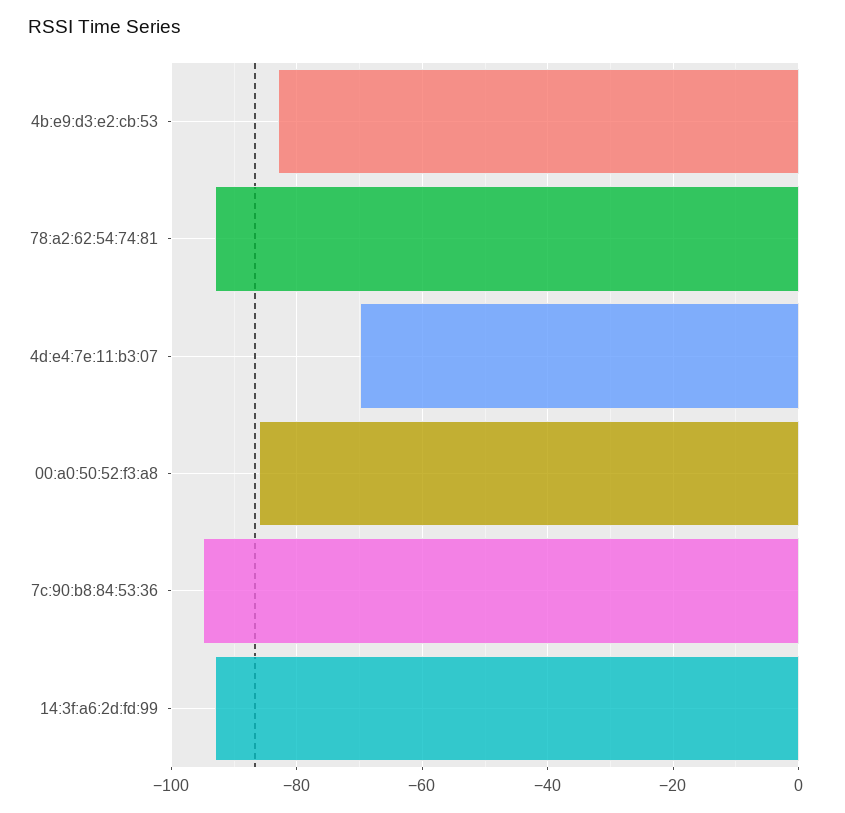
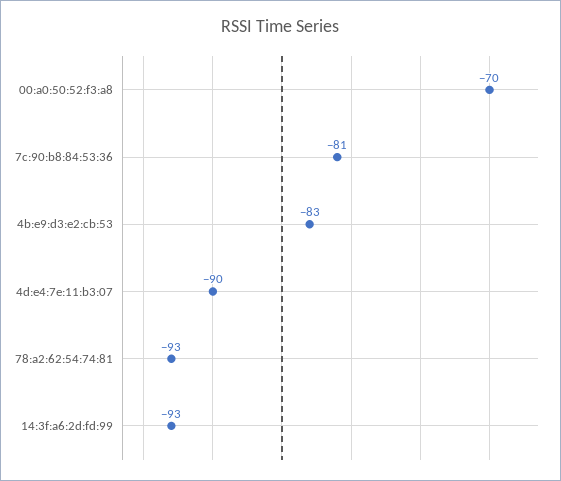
  {
    "4b:e9:d3:e2:cb:53": -83,
    "78:a2:62:54:74:81": -93,
-   "4d:e4:7e:11:b3:07": -70,
+   "4d:e4:7e:11:b3:07": -90,
-   "00:a0:50:52:f3:a8": -85,
+   "00:a0:50:52:f3:a8": -70,
-   "7c:90:b8:84:53:36": -95,
+   "7c:90:b8:84:53:36": -81,
    "14:3f:a6:2d:fd:99": -93
  }

